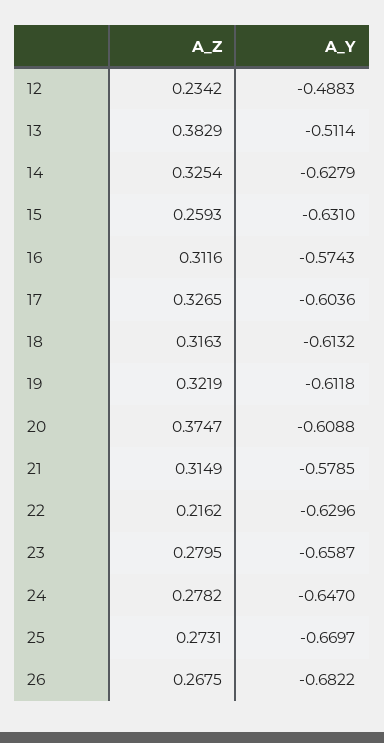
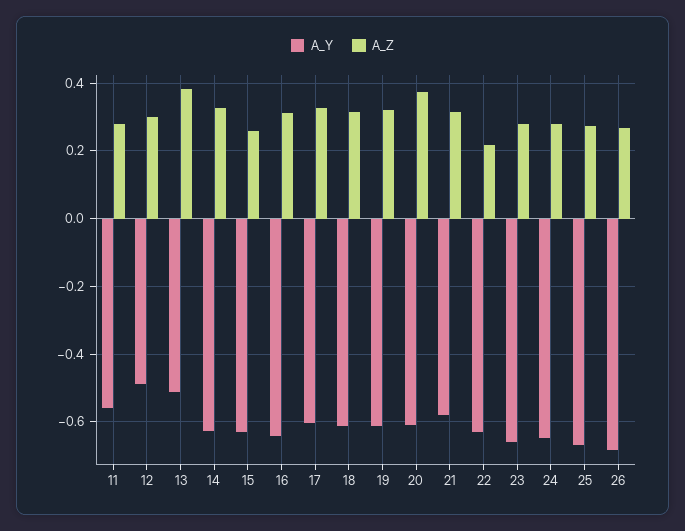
  {
    "A_Z": {
-     "12": 0.2342,
+     "12": 0.3,
      "13": 0.3829,
      "14": 0.3254,
      "15": 0.2593,
      "16": 0.3116,
      "17": 0.3265,
      "18": 0.3163,
      "19": 0.3219,
      "20": 0.3747,
      "21": 0.3149,
      "22": 0.2162,
      "23": 0.2795,
      "24": 0.2782,
      "25": 0.2731,
-     "26": 0.2675
+     "26": 0.2675,
+     "11": 0.28
    },
    "A_Y": {
      "12": -0.4883,
      "13": -0.5114,
      "14": -0.6279,
      "15": -0.631,
-     "16": -0.5743,
+     "16": -0.64,
      "17": -0.6036,
      "18": -0.6132,
      "19": -0.6118,
      "20": -0.6088,
      "21": -0.5785,
      "22": -0.6296,
      "23": -0.6587,
      "24": -0.647,
      "25": -0.6697,
-     "26": -0.6822
+     "26": -0.6822,
+     "11": -0.56
    }
  }

